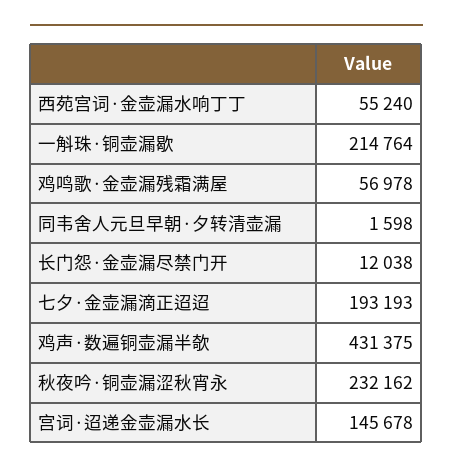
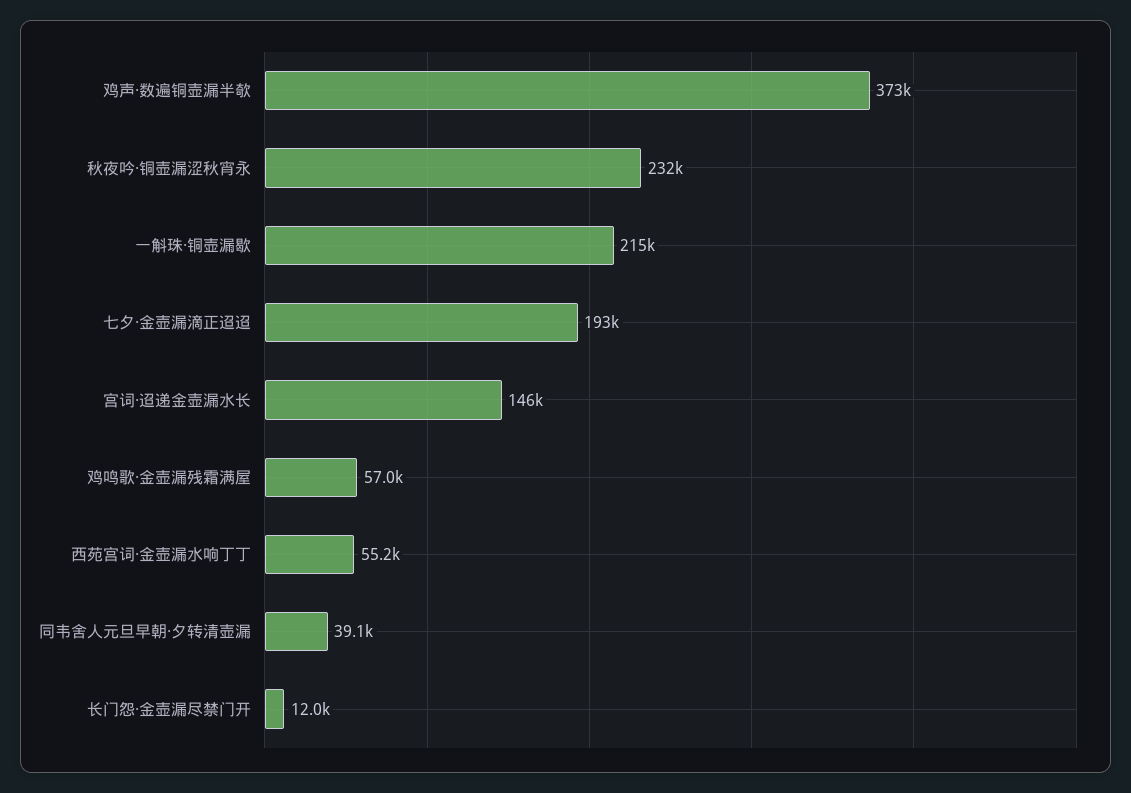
  {
    "西苑宫词·金壶漏水响丁丁": 55240,
    "一斛珠·铜壶漏歇": 214764,
    "鸡鸣歌·金壶漏残霜满屋": 56978,
-   "同韦舍人元旦早朝·夕转清壶漏": 1598,
+   "同韦舍人元旦早朝·夕转清壶漏": 39100,
    "长门怨·金壶漏尽禁门开": 12038,
    "七夕·金壶漏滴正迢迢": 193193,
-   "鸡声·数遍铜壶漏半欹": 431375,
+   "鸡声·数遍铜壶漏半欹": 373000,
    "秋夜吟·铜壶漏涩秋宵永": 232162,
    "宫词·迢递金壶漏水长": 145678
  }

